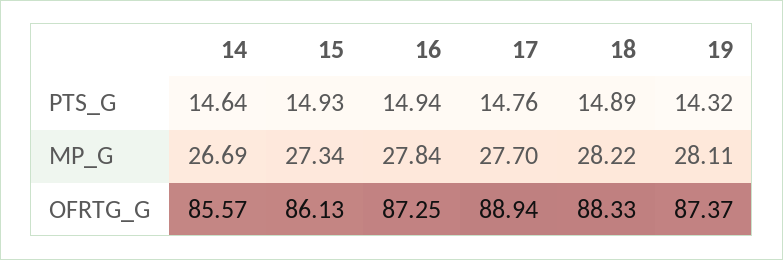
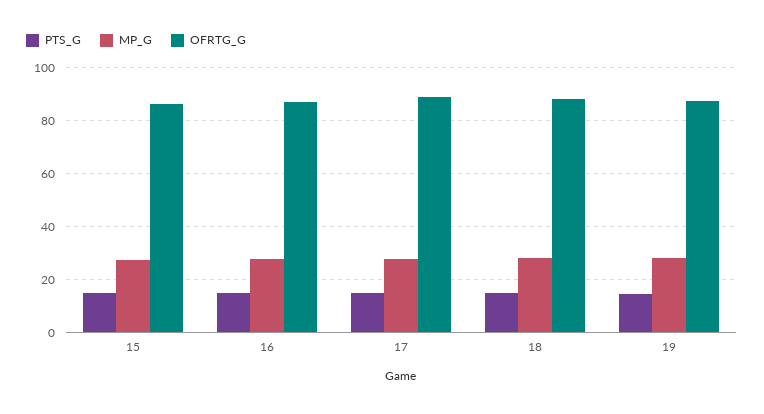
  {
    "PTS_G": {
-     "14": 14.64,
      "15": 14.93,
      "16": 14.94,
      "17": 14.76,
      "18": 14.89,
      "19": 14.32
    },
    "MP_G": {
-     "14": 26.69,
      "15": 27.34,
      "16": 27.84,
      "17": 27.7,
      "18": 28.22,
      "19": 28.11
    },
    "OFRTG_G": {
-     "14": 85.57,
      "15": 86.13,
      "16": 87.25,
      "17": 88.94,
      "18": 88.33,
      "19": 87.37
    }
  }

